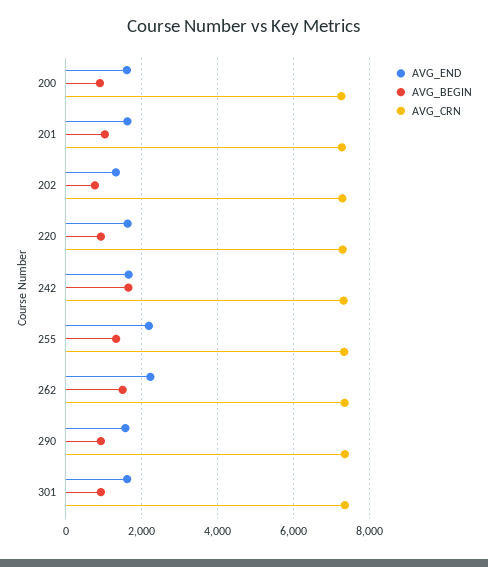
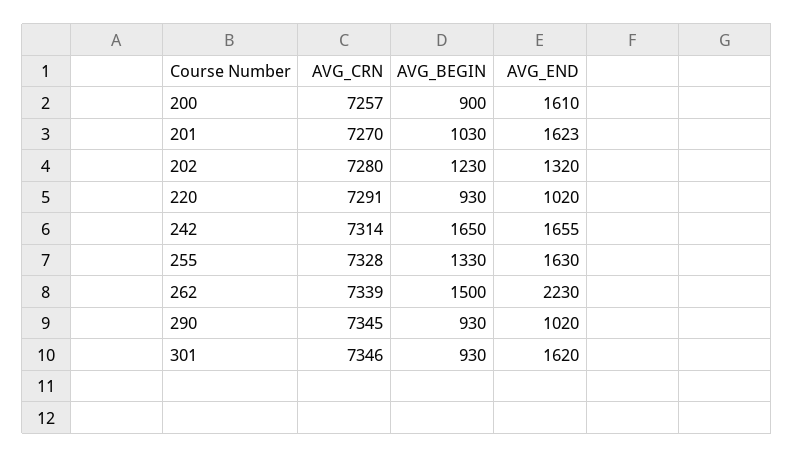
  {
    "AVG_END": {
      "200": 1610,
      "201": 1623,
      "202": 1320,
-     "220": 1600,
+     "220": 1020,
      "242": 1655,
-     "255": 2200,
+     "255": 1630,
      "262": 2230,
-     "290": 1600,
+     "290": 1020,
      "301": 1620
    },
    "AVG_BEGIN": {
      "200": 900,
      "201": 1030,
-     "202": 800,
+     "202": 1230,
      "220": 930,
      "242": 1650,
      "255": 1330,
      "262": 1500,
      "290": 930,
      "301": 930
    },
    "AVG_CRN": {
      "200": 7257,
      "201": 7270,
      "202": 7280,
      "220": 7291,
      "242": 7314,
      "255": 7328,
      "262": 7339,
      "290": 7345,
      "301": 7346
    }
  }

